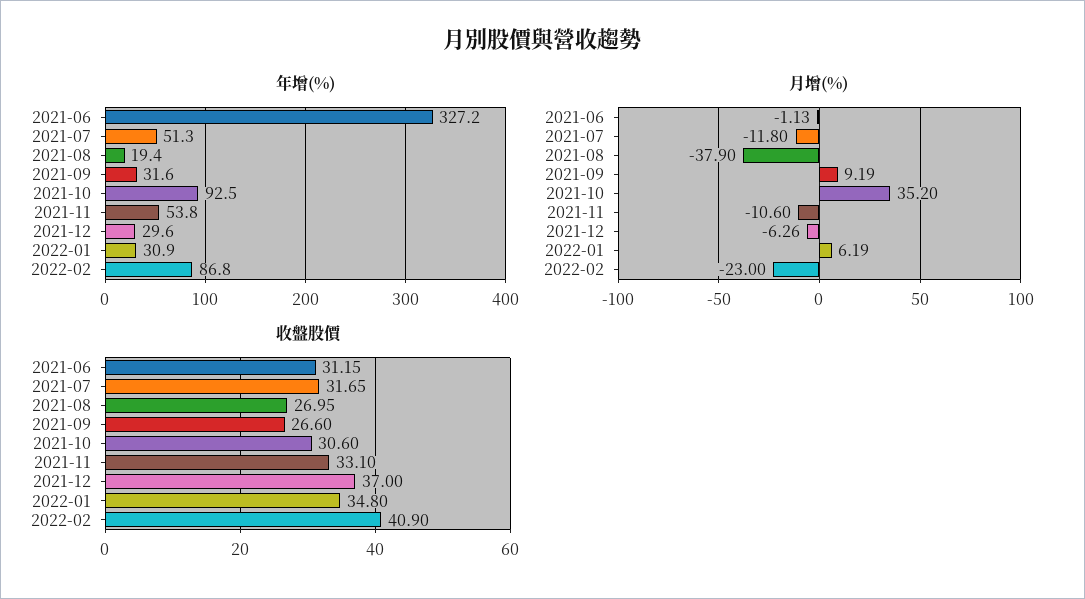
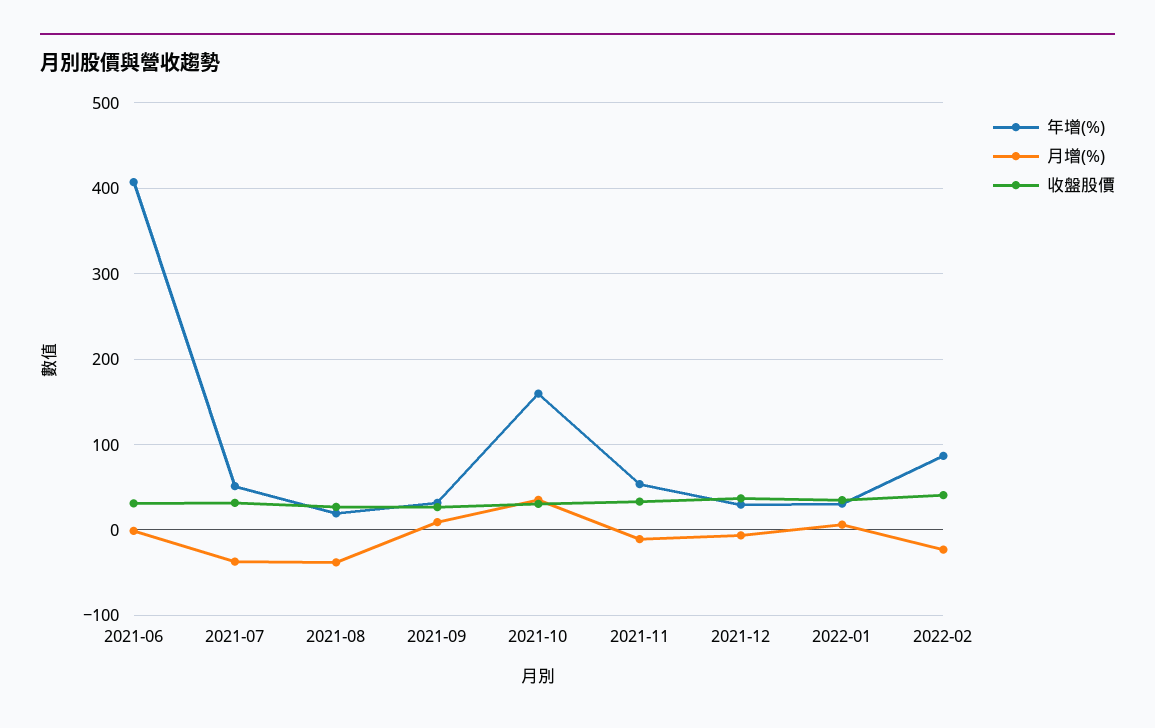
  {
    "年增(%)": {
-     "2021-06": 327.2,
+     "2021-06": 410,
      "2021-07": 51.3,
      "2021-08": 19.4,
      "2021-09": 31.6,
-     "2021-10": 92.5,
+     "2021-10": 160,
      "2021-11": 53.8,
      "2021-12": 29.6,
      "2022-01": 30.9,
      "2022-02": 86.8
    },
    "月增(%)": {
      "2021-06": -1.13,
-     "2021-07": -11.8,
+     "2021-07": -40,
      "2021-08": -37.9,
      "2021-09": 9.19,
      "2021-10": 35.2,
      "2021-11": -10.6,
      "2021-12": -6.26,
      "2022-01": 6.19,
      "2022-02": -23
    },
    "收盤股價": {
      "2021-06": 31.15,
      "2021-07": 31.65,
      "2021-08": 26.95,
      "2021-09": 26.6,
      "2021-10": 30.6,
      "2021-11": 33.1,
      "2021-12": 37,
      "2022-01": 34.8,
      "2022-02": 40.9
    }
  }

